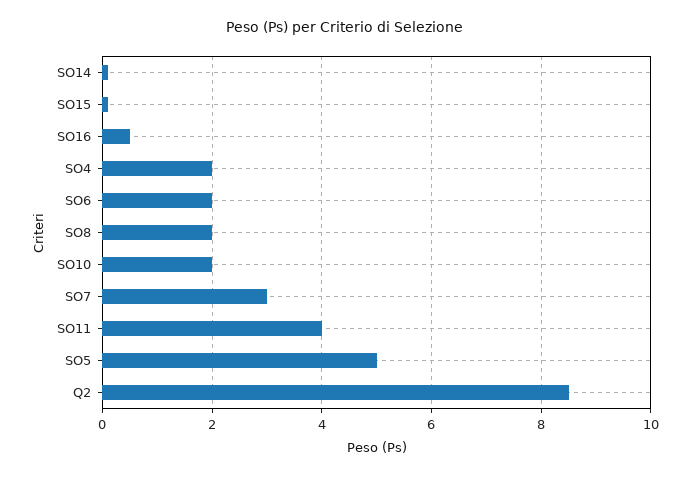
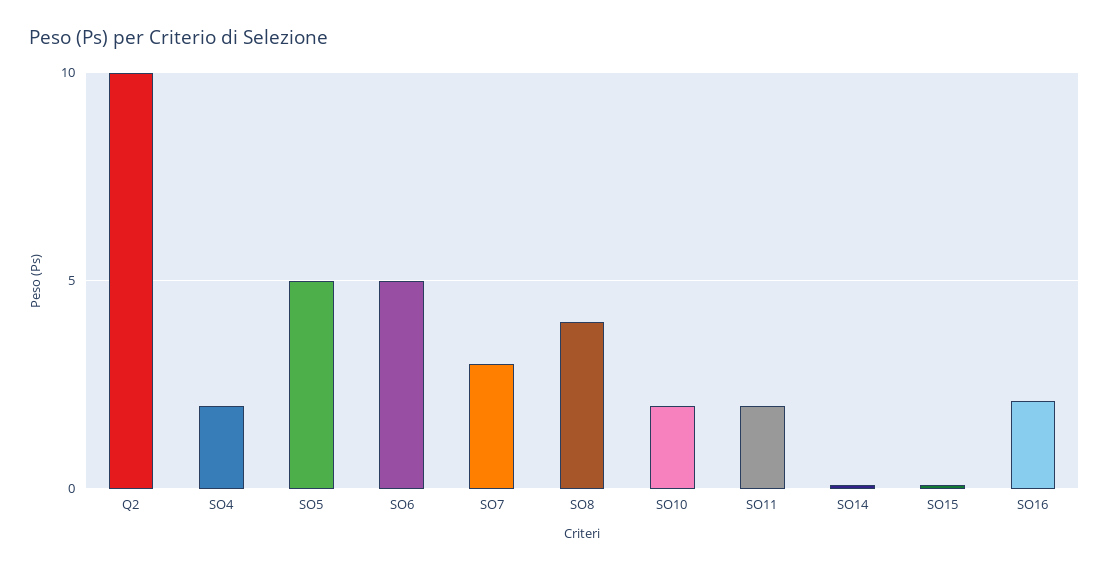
  {
    "SO14": 0,
    "SO15": 0,
-   "SO16": 0.5,
+   "SO16": 2,
    "SO4": 2,
-   "SO6": 2,
+   "SO6": 5,
-   "SO8": 2,
+   "SO8": 4,
    "SO10": 2,
    "SO7": 3,
-   "SO11": 4,
+   "SO11": 2,
    "SO5": 5,
-   "Q2": 8.5
+   "Q2": 10
  }

